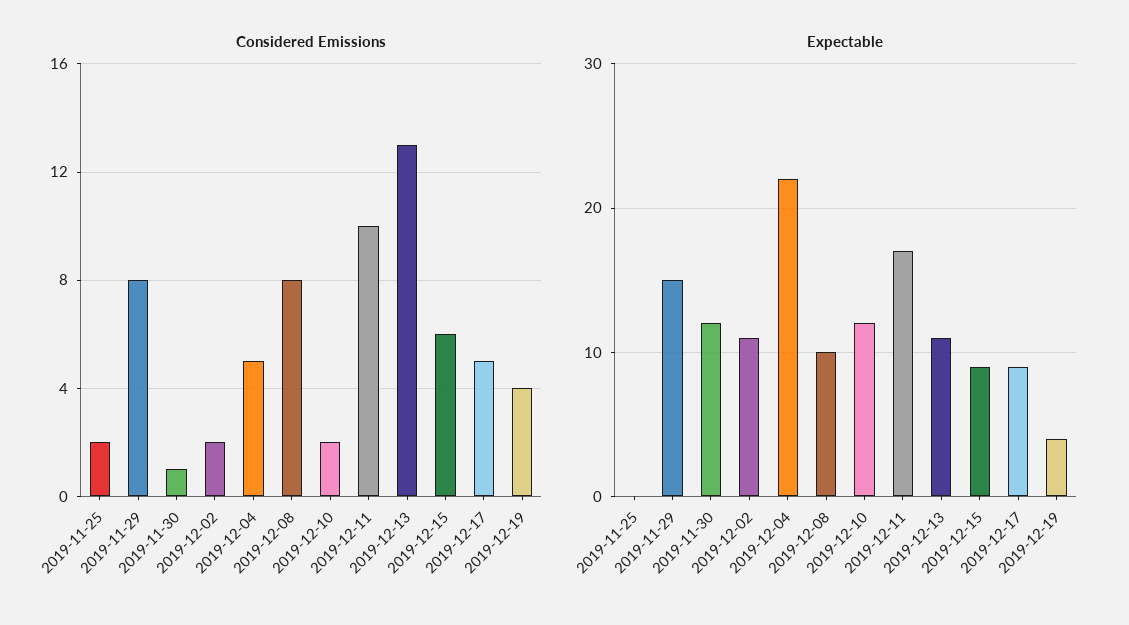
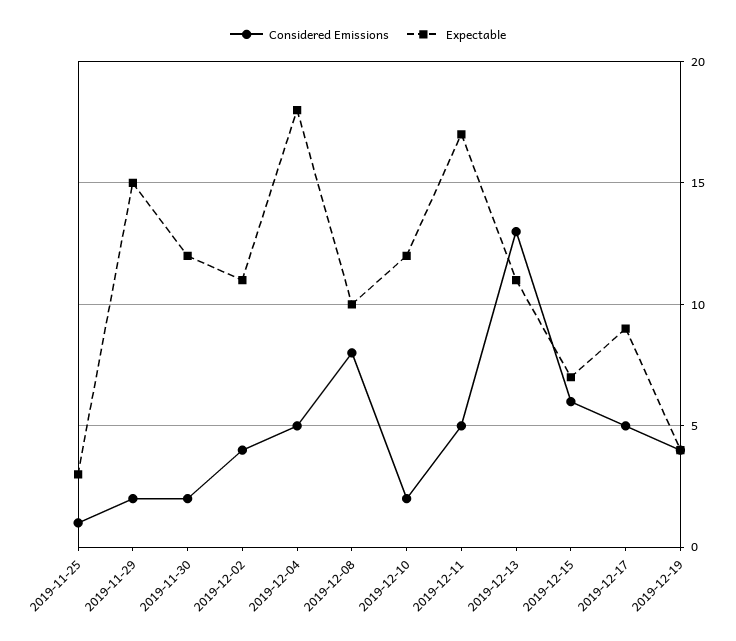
  {
    "Considered Emissions": {
-     "2019-11-25": 2,
+     "2019-11-25": 1,
-     "2019-11-29": 8,
+     "2019-11-29": 2,
-     "2019-11-30": 1,
+     "2019-11-30": 2,
-     "2019-12-02": 2,
+     "2019-12-02": 4,
      "2019-12-04": 5,
      "2019-12-08": 8,
      "2019-12-10": 2,
-     "2019-12-11": 10,
+     "2019-12-11": 5,
      "2019-12-13": 13,
      "2019-12-15": 6,
      "2019-12-17": 5,
      "2019-12-19": 4
    },
    "Expectable": {
-     "2019-11-25": 0,
+     "2019-11-25": 3,
      "2019-11-29": 15,
      "2019-11-30": 12,
      "2019-12-02": 11,
-     "2019-12-04": 22,
+     "2019-12-04": 18,
      "2019-12-08": 10,
      "2019-12-10": 12,
      "2019-12-11": 17,
      "2019-12-13": 11,
-     "2019-12-15": 9,
+     "2019-12-15": 7,
      "2019-12-17": 9,
      "2019-12-19": 4
    }
  }

